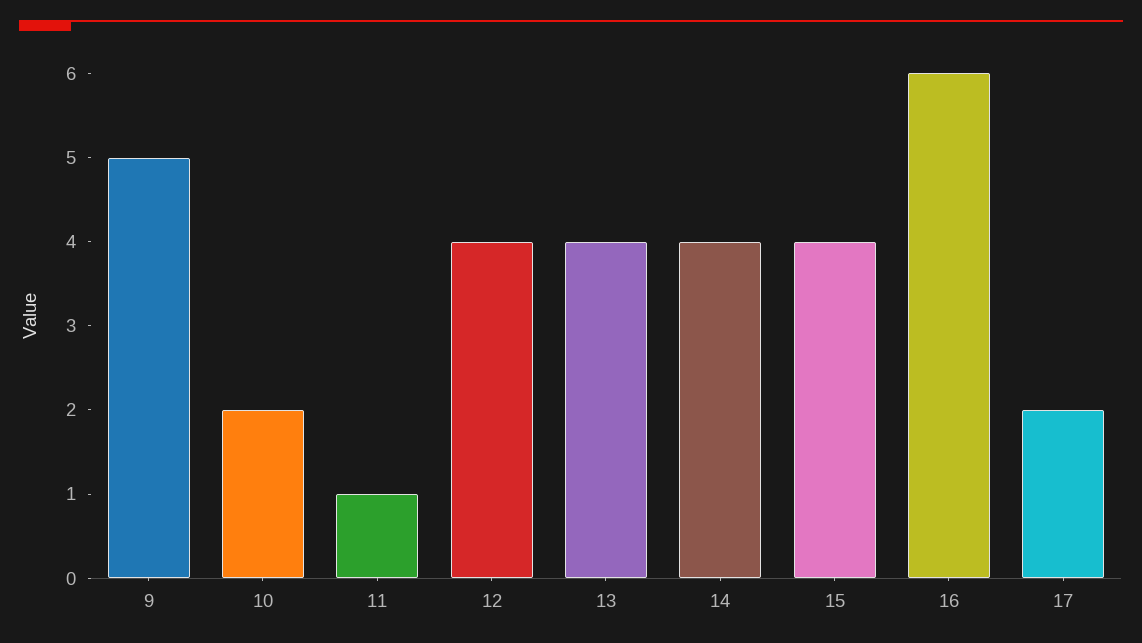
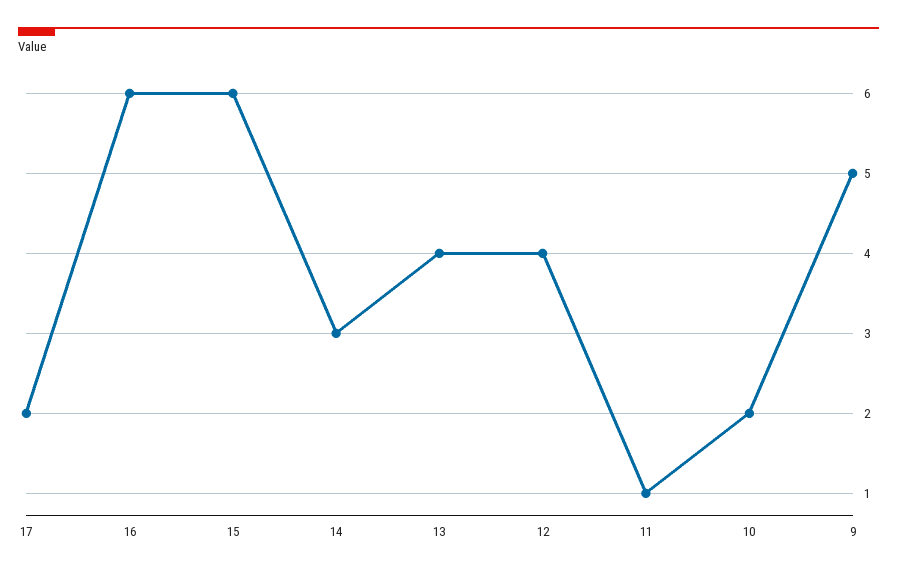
  {
    "9": 5,
    "10": 2,
    "11": 1,
    "12": 4,
    "13": 4,
-   "14": 4,
+   "14": 3,
-   "15": 4,
+   "15": 6,
    "16": 6,
    "17": 2
  }

